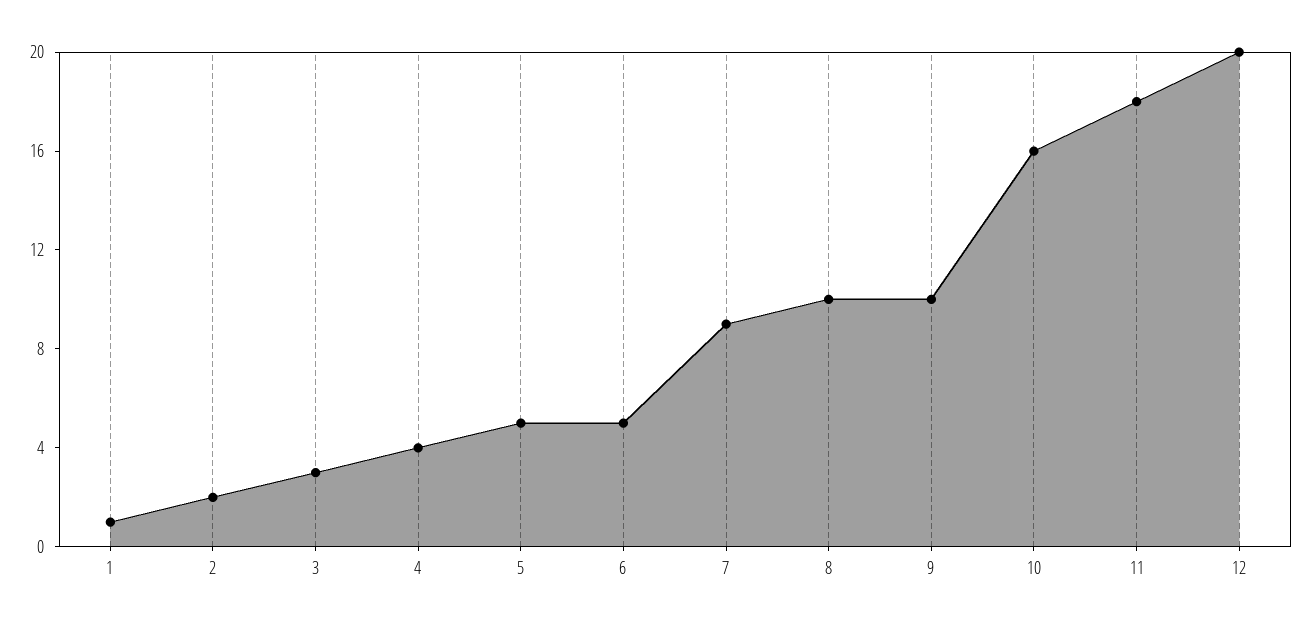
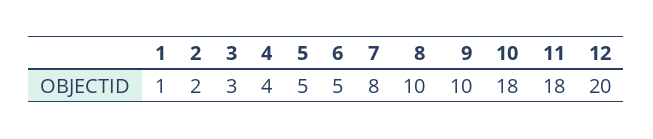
  {
    "1": 1,
    "2": 2,
    "3": 3,
    "4": 4,
    "5": 5,
    "6": 5,
-   "7": 9,
+   "7": 8,
    "8": 10,
    "9": 10,
-   "10": 16,
+   "10": 18,
    "11": 18,
    "12": 20
  }

